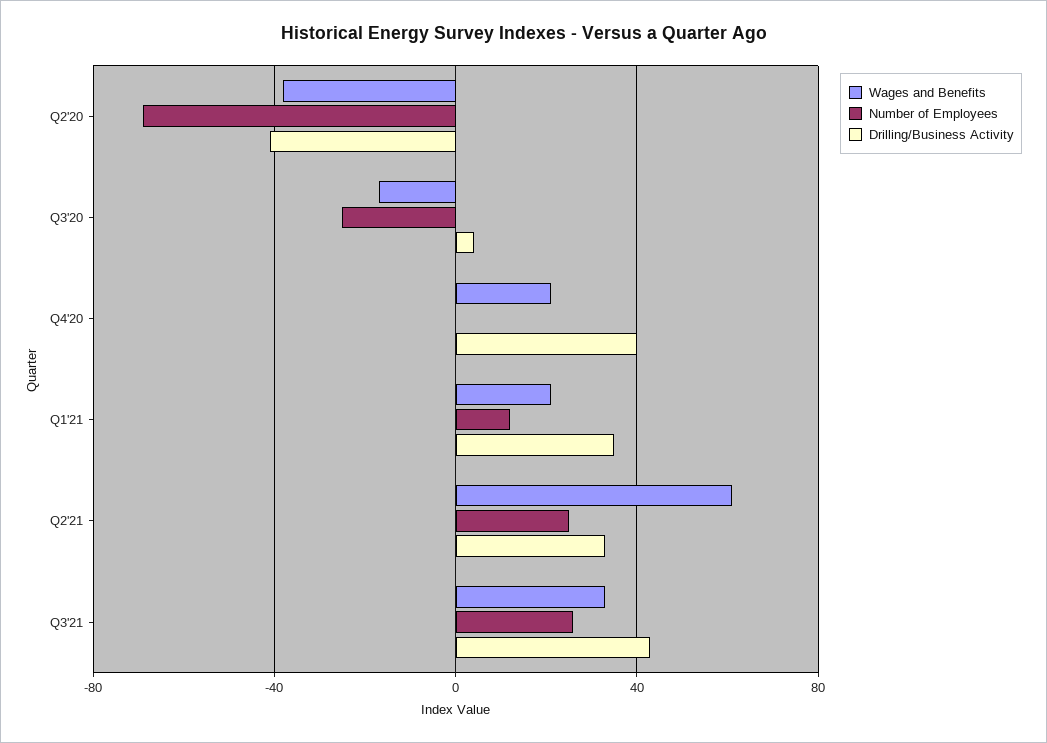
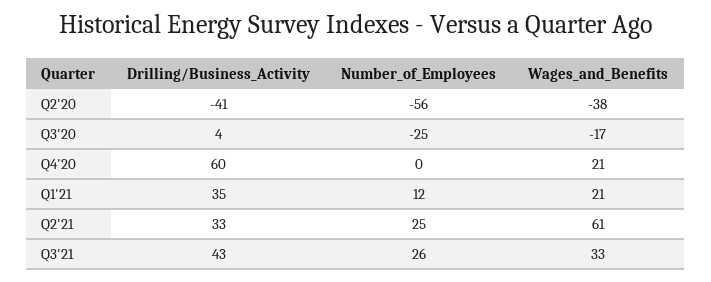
  {
    "Wages and Benefits": {
      "Q2'20": -38,
      "Q3'20": -17,
      "Q4'20": 21,
      "Q1'21": 21,
      "Q2'21": 61,
      "Q3'21": 33
    },
    "Number of Employees": {
-     "Q2'20": -70,
+     "Q2'20": -56,
      "Q3'20": -25,
      "Q4'20": 0,
      "Q1'21": 12,
      "Q2'21": 25,
      "Q3'21": 26
    },
    "Drilling/Business Activity": {
      "Q2'20": -41,
      "Q3'20": 4,
-     "Q4'20": 40,
+     "Q4'20": 60,
      "Q1'21": 35,
      "Q2'21": 33,
      "Q3'21": 43
    }
  }

